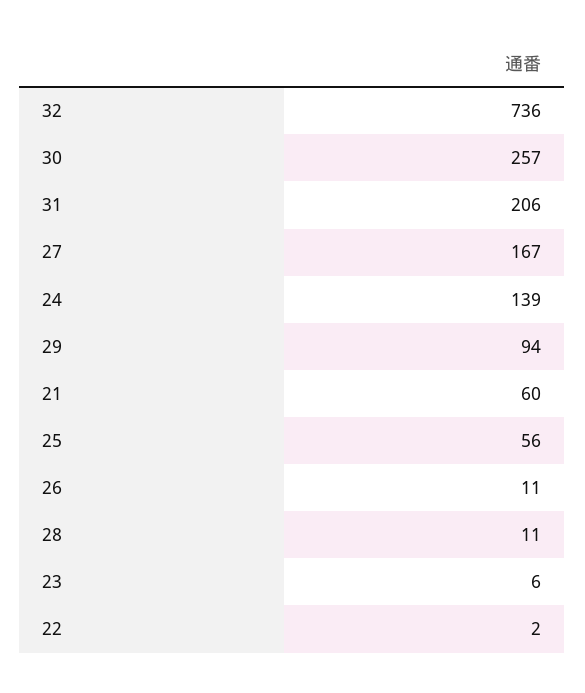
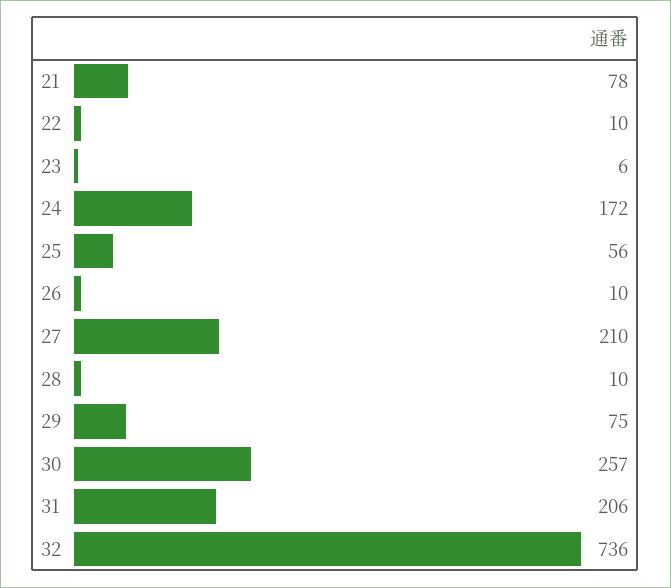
  {
    "32": 736,
    "30": 257,
    "31": 206,
-   "27": 167,
+   "27": 210,
-   "24": 139,
+   "24": 172,
-   "29": 94,
+   "29": 75,
-   "21": 60,
+   "21": 78,
    "25": 56,
-   "26": 11,
+   "26": 10,
-   "28": 11,
+   "28": 10,
    "23": 6,
-   "22": 2
+   "22": 10
  }

